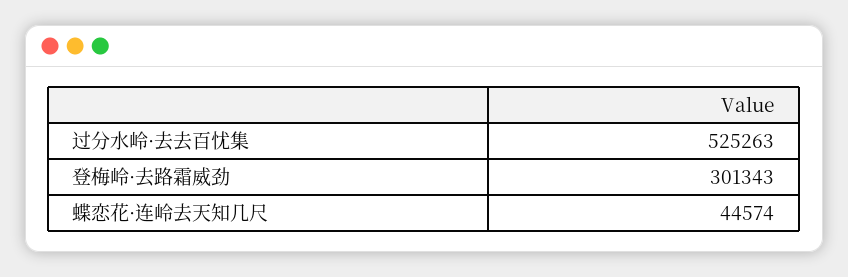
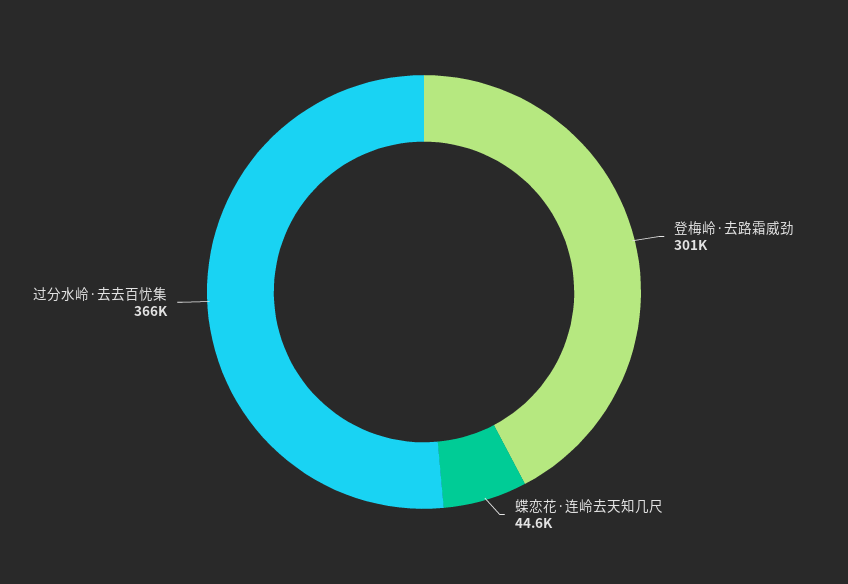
  {
-   "过分水岭·去去百忧集": 525263,
+   "过分水岭·去去百忧集": 366000,
    "登梅岭·去路霜威劲": 301343,
    "蝶恋花·连岭去天知几尺": 44574
  }

